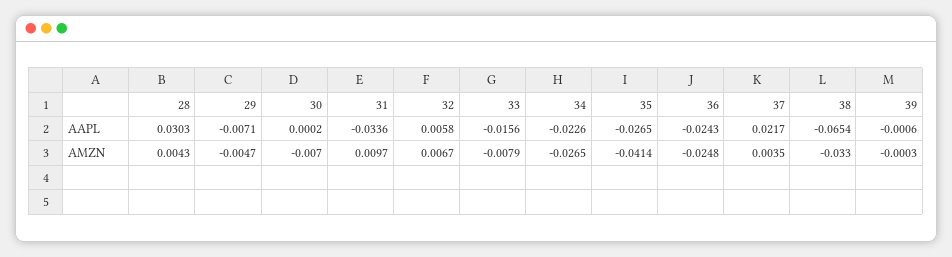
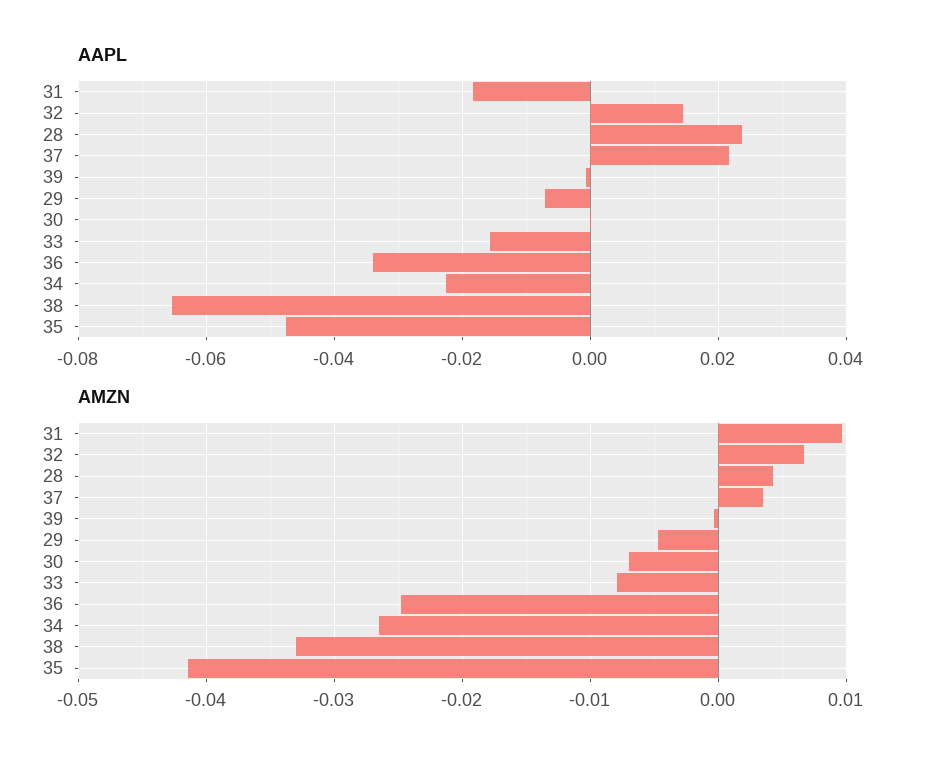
  {
    "AAPL": {
-     "28": 0.0303,
+     "28": 0.024,
      "29": -0.0071,
      "30": 0.0002,
-     "31": -0.0336,
+     "31": -0.018,
-     "32": 0.0058,
+     "32": 0.014,
      "33": -0.0156,
      "34": -0.0226,
-     "35": -0.0265,
+     "35": -0.048,
-     "36": -0.0243,
+     "36": -0.034,
      "37": 0.0217,
      "38": -0.0654,
      "39": -0.0006
    },
    "AMZN": {
      "28": 0.0043,
      "29": -0.0047,
      "30": -0.007,
      "31": 0.0097,
      "32": 0.0067,
      "33": -0.0079,
      "34": -0.0265,
      "35": -0.0414,
      "36": -0.0248,
      "37": 0.0035,
      "38": -0.033,
      "39": -0.0003
    }
  }

